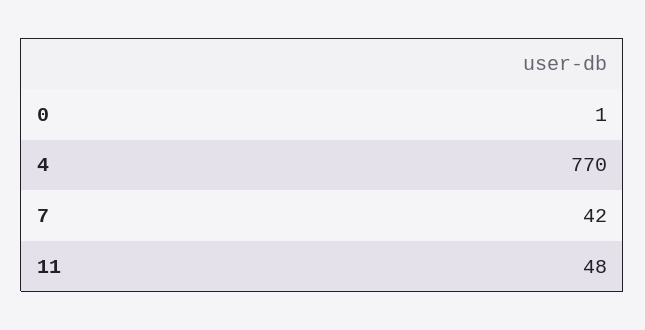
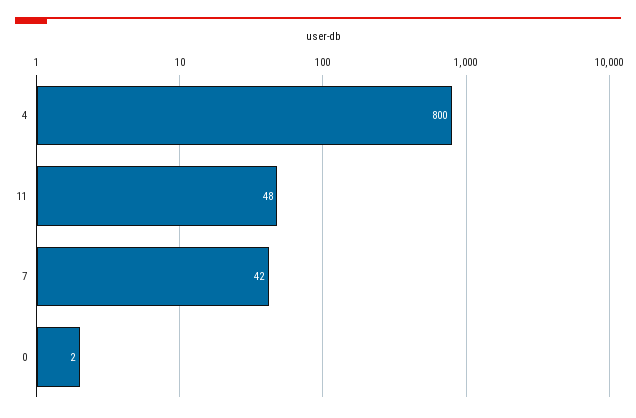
  {
-   "0": 1,
+   "0": 2,
-   "4": 770,
+   "4": 800,
    "7": 42,
    "11": 48
  }

